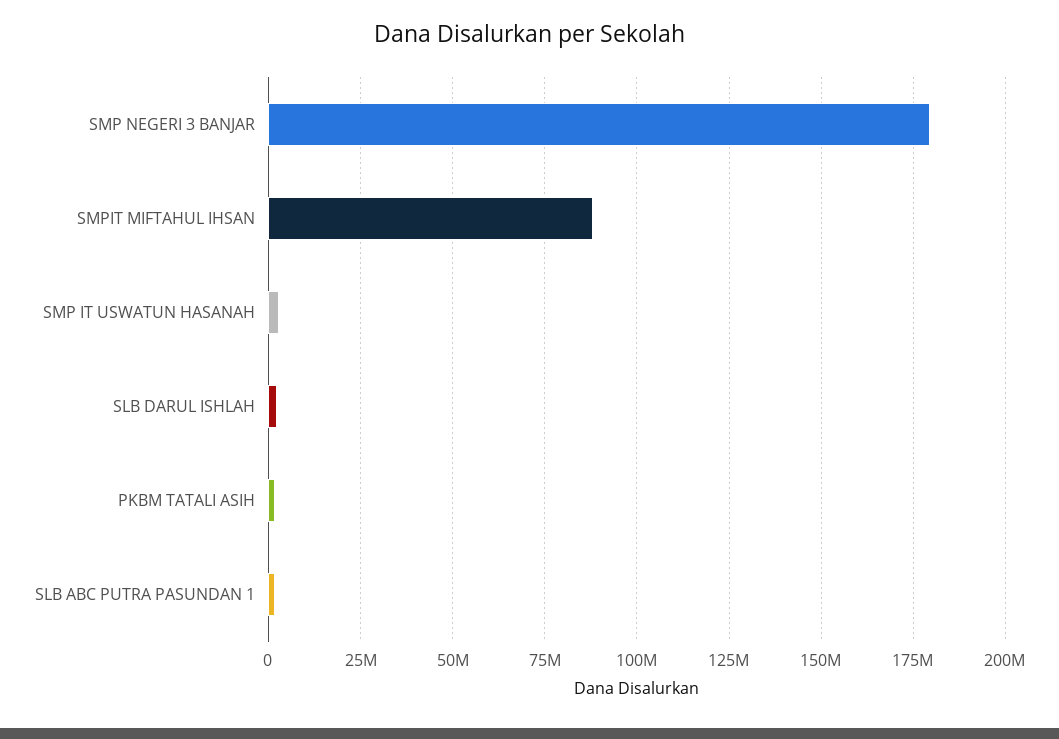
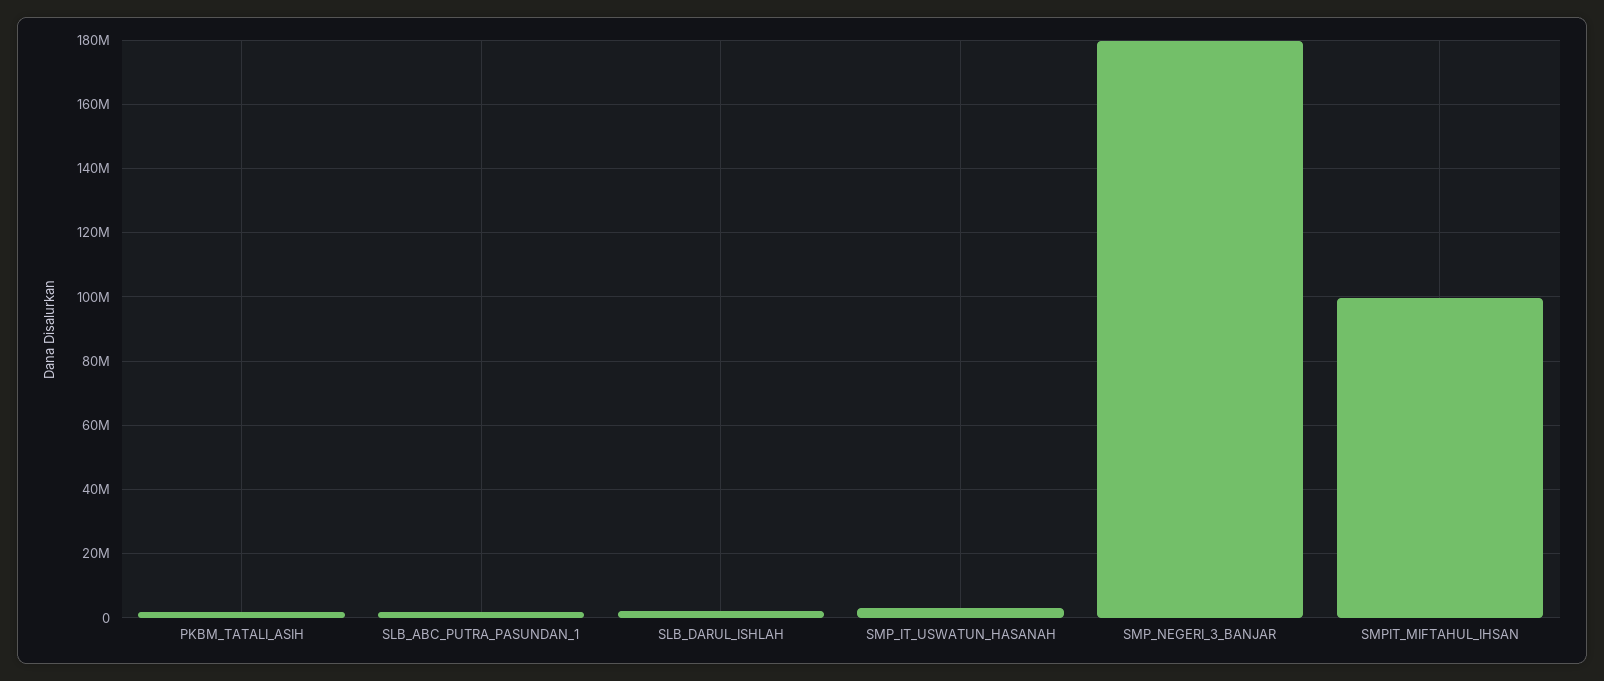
  {
    "SMP NEGERI 3 BANJAR": 180000000,
-   "SMPIT MIFTAHUL IHSAN": 87500000,
+   "SMPIT MIFTAHUL IHSAN": 100000000,
    "SMP IT USWATUN HASANAH": 4000000,
    "SLB DARUL ISHLAH": 2000000,
    "PKBM TATALI ASIH": 2000000,
    "SLB ABC PUTRA PASUNDAN 1": 2000000
  }

